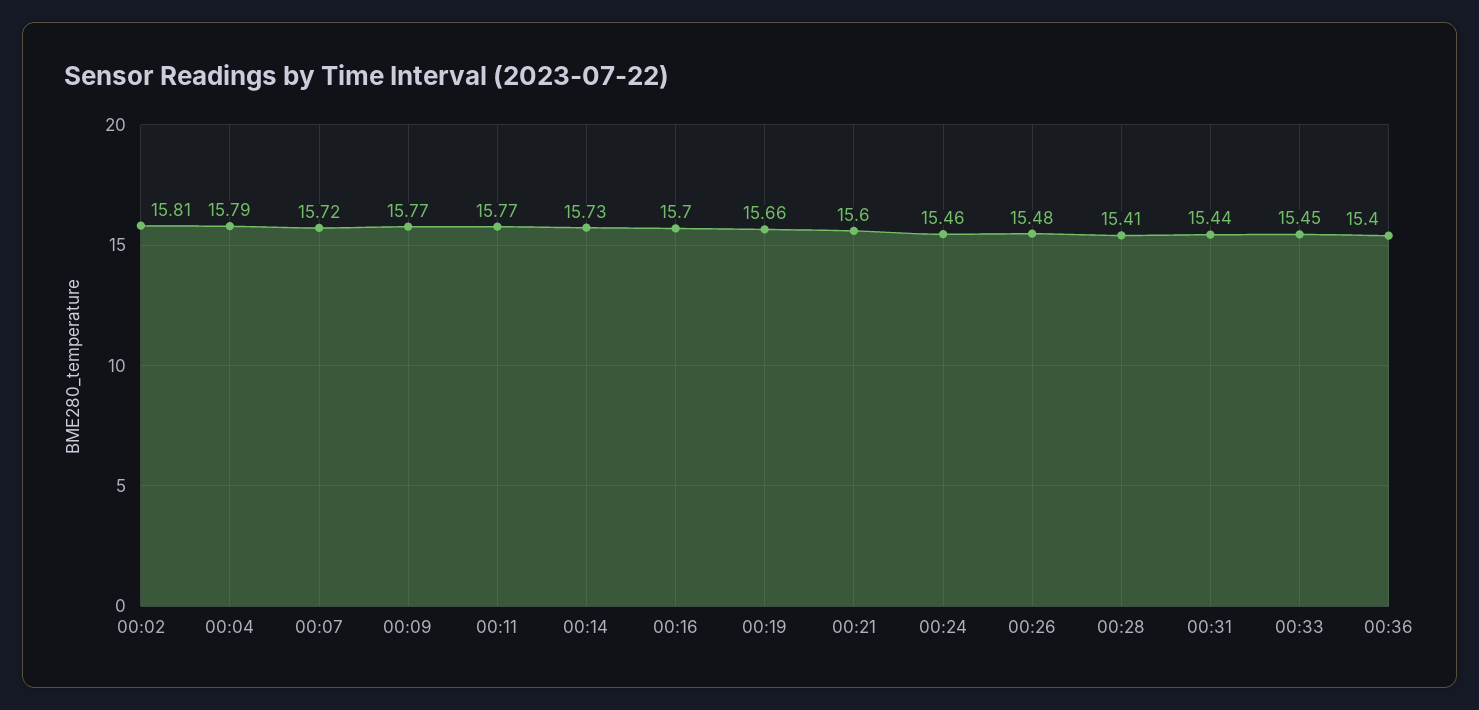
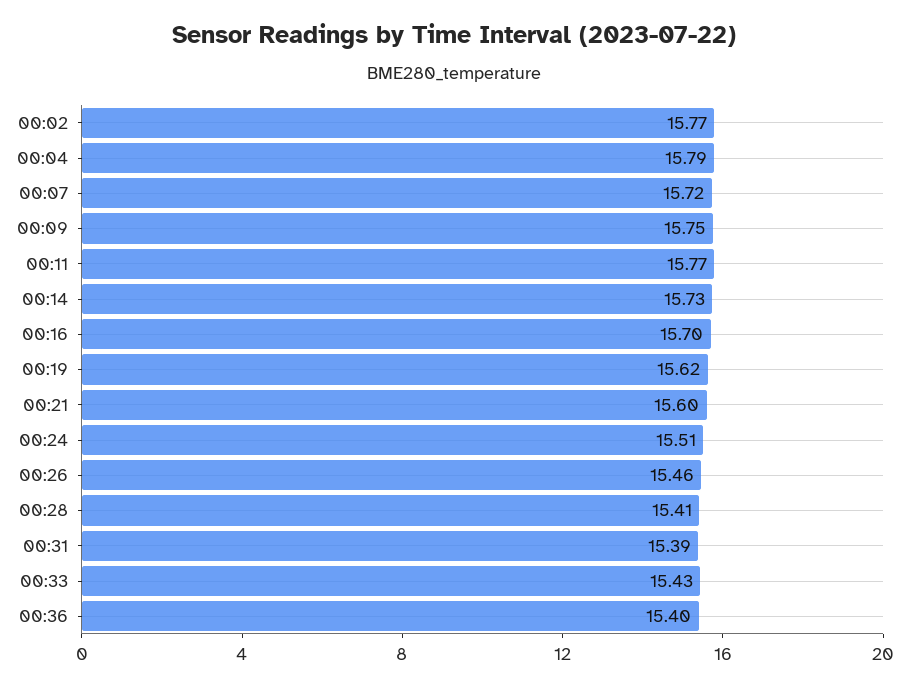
  {
-   "00:02": 15.81,
+   "00:02": 15.77,
    "00:04": 15.79,
    "00:07": 15.72,
-   "00:09": 15.77,
+   "00:09": 15.75,
    "00:11": 15.77,
    "00:14": 15.73,
    "00:16": 15.7,
-   "00:19": 15.66,
+   "00:19": 15.62,
    "00:21": 15.6,
-   "00:24": 15.46,
+   "00:24": 15.51,
-   "00:26": 15.48,
+   "00:26": 15.46,
    "00:28": 15.41,
-   "00:31": 15.44,
+   "00:31": 15.39,
-   "00:33": 15.45,
+   "00:33": 15.43,
    "00:36": 15.4
  }

